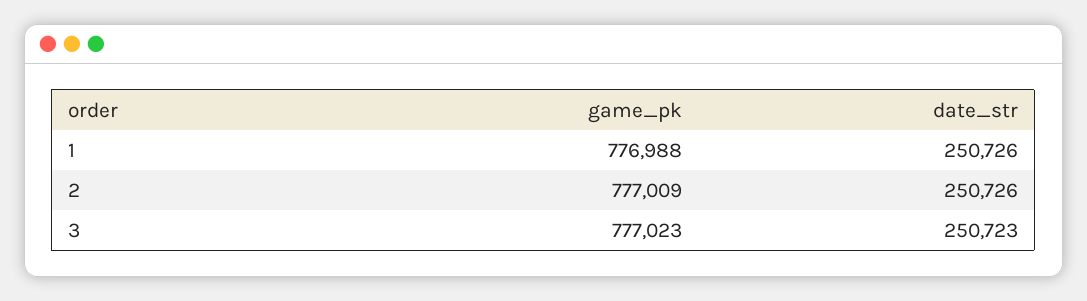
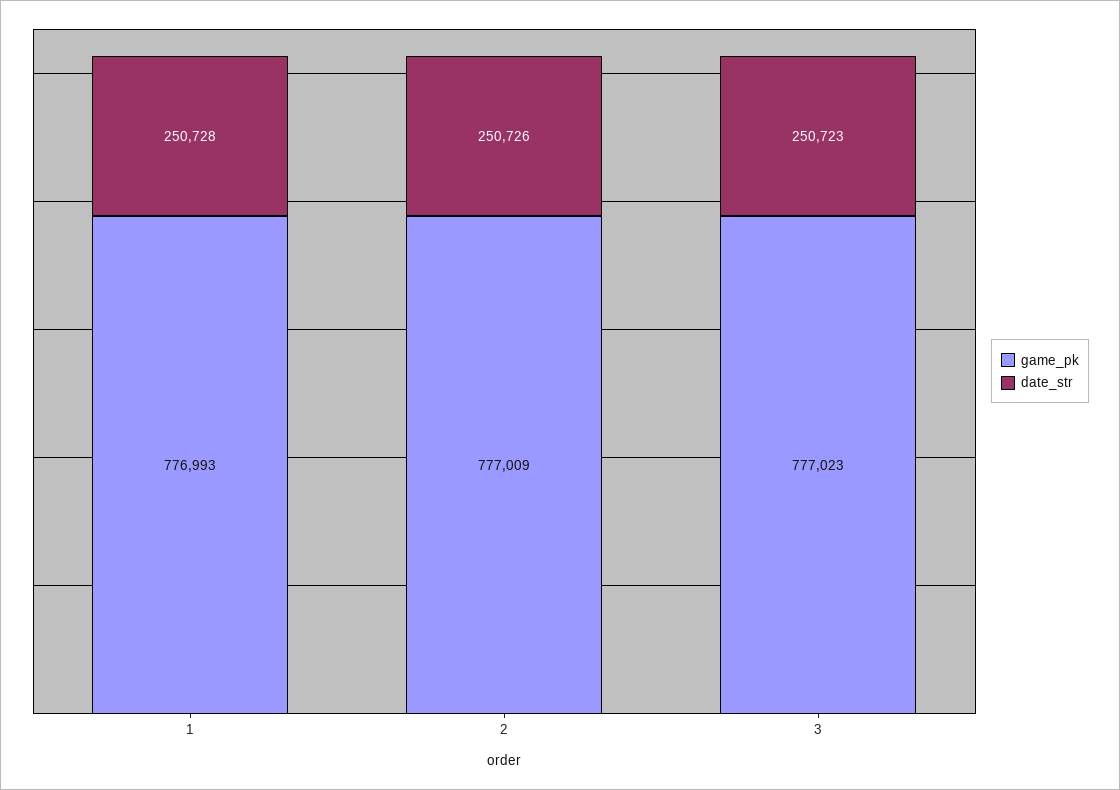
  {
    "game_pk": {
-     "1": 776988,
+     "1": 776993,
      "2": 777009,
      "3": 777023
    },
    "date_str": {
-     "1": 250726,
+     "1": 250728,
      "2": 250726,
      "3": 250723
    }
  }

